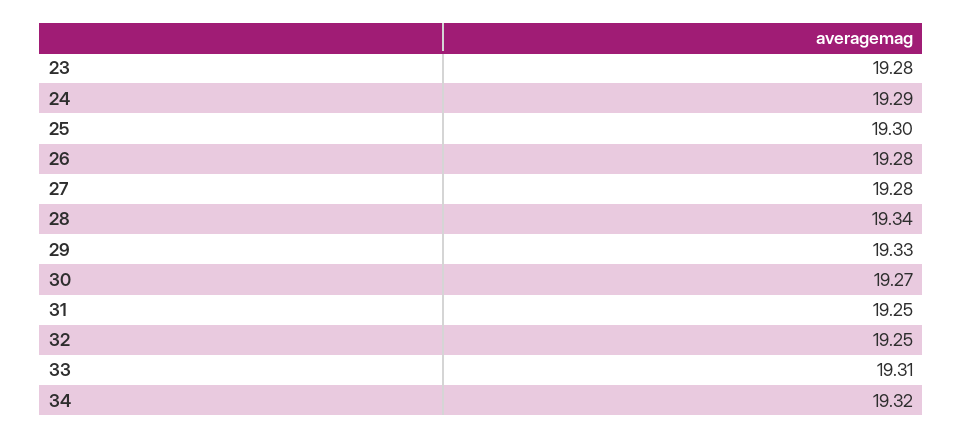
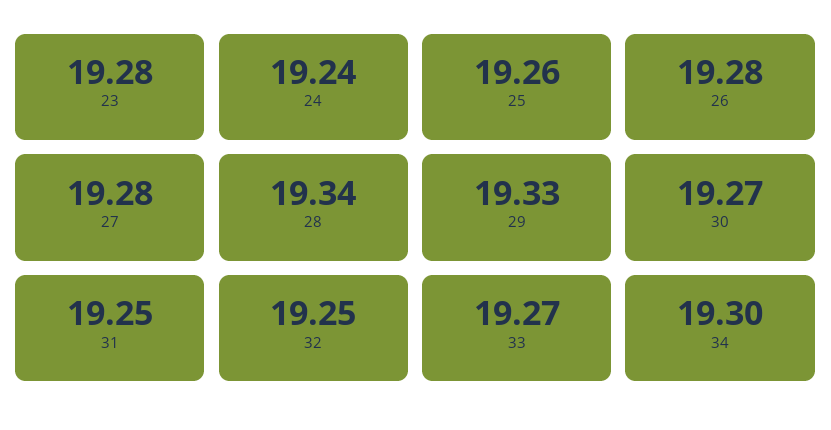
  {
    "23": 19.28,
-   "24": 19.29,
+   "24": 19.24,
-   "25": 19.3,
+   "25": 19.26,
    "26": 19.28,
    "27": 19.28,
    "28": 19.34,
    "29": 19.33,
    "30": 19.27,
    "31": 19.25,
    "32": 19.25,
-   "33": 19.31,
+   "33": 19.27,
-   "34": 19.32
+   "34": 19.3
  }

